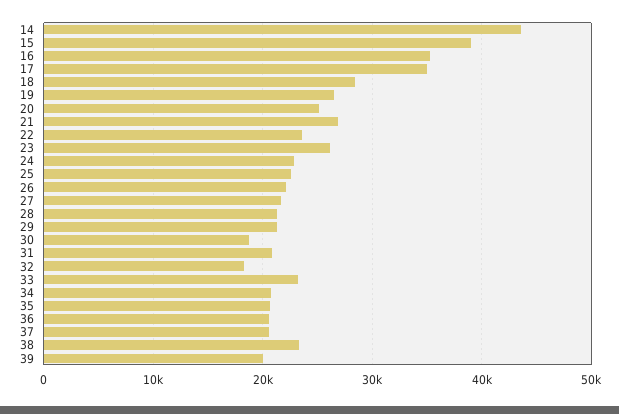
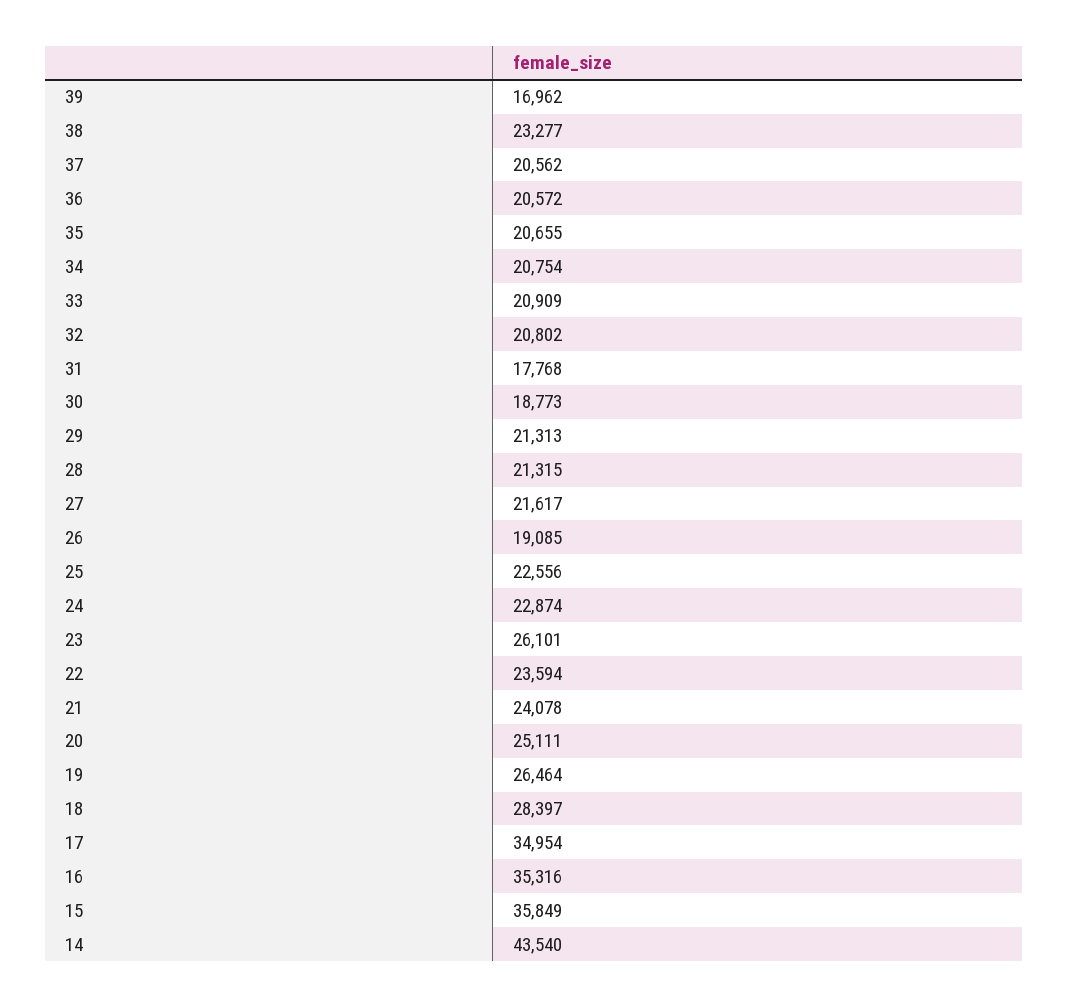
  {
    "14": 43540,
-   "15": 39000,
+   "15": 35849,
    "16": 35316,
    "17": 34954,
    "18": 28397,
    "19": 26464,
    "20": 25111,
-   "21": 27000,
+   "21": 24078,
    "22": 23594,
    "23": 26101,
    "24": 22874,
    "25": 22556,
-   "26": 22000,
+   "26": 19085,
    "27": 21617,
    "28": 21315,
    "29": 21313,
    "30": 18773,
-   "31": 21000,
+   "31": 17768,
-   "32": 18000,
+   "32": 20802,
-   "33": 23000,
+   "33": 20909,
    "34": 20754,
    "35": 20655,
    "36": 20572,
    "37": 20562,
    "38": 23277,
-   "39": 20000
+   "39": 16962
  }

